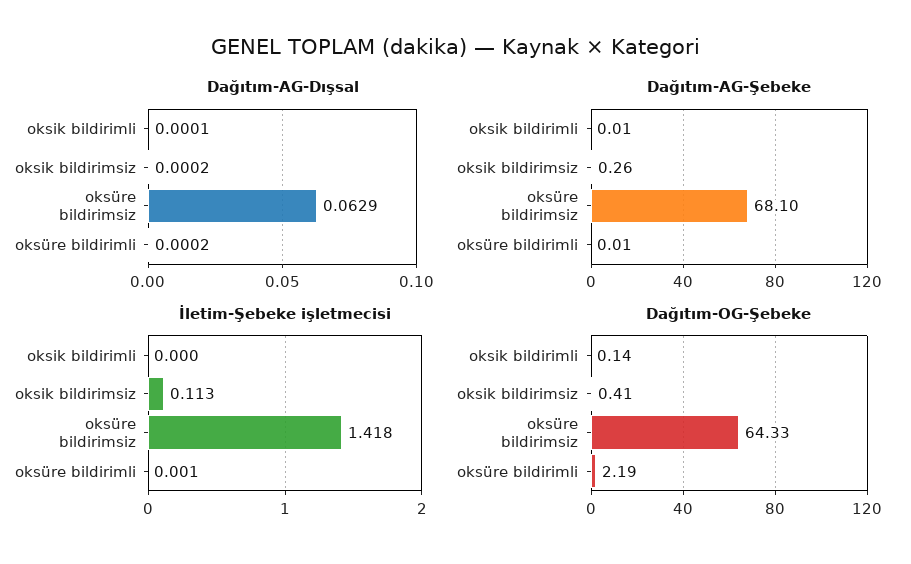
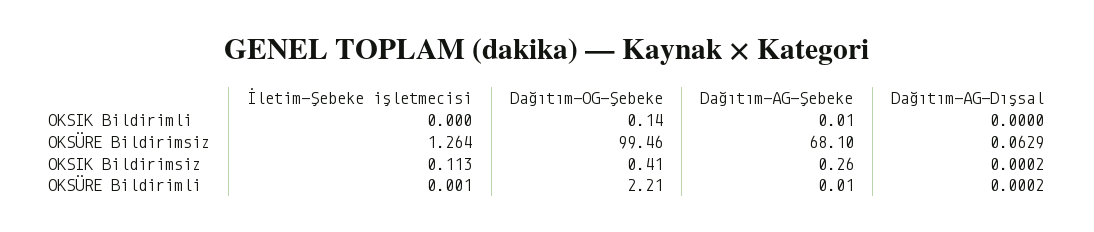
  {
    "Dağıtım-AG-Dışsal": {
-     "oksik bildirimli": 0.0001,
+     "oksik bildirimli": 0,
      "oksik bildirimsiz": 0.0002,
      "oksüre bildirimsiz": 0.0629,
      "oksüre bildirimli": 0.0002
    },
    "Dağıtım-AG-Şebeke": {
      "oksik bildirimli": 0.01,
      "oksik bildirimsiz": 0.26,
      "oksüre bildirimsiz": 68.1,
      "oksüre bildirimli": 0.01
    },
    "İletim-Şebeke işletmecisi": {
      "oksik bildirimli": 0,
      "oksik bildirimsiz": 0.113,
-     "oksüre bildirimsiz": 1.418,
+     "oksüre bildirimsiz": 1.264,
      "oksüre bildirimli": 0.001
    },
    "Dağıtım-OG-Şebeke": {
      "oksik bildirimli": 0.14,
      "oksik bildirimsiz": 0.41,
-     "oksüre bildirimsiz": 64.33,
+     "oksüre bildirimsiz": 99.46,
-     "oksüre bildirimli": 2.19
+     "oksüre bildirimli": 2.21
    }
  }

